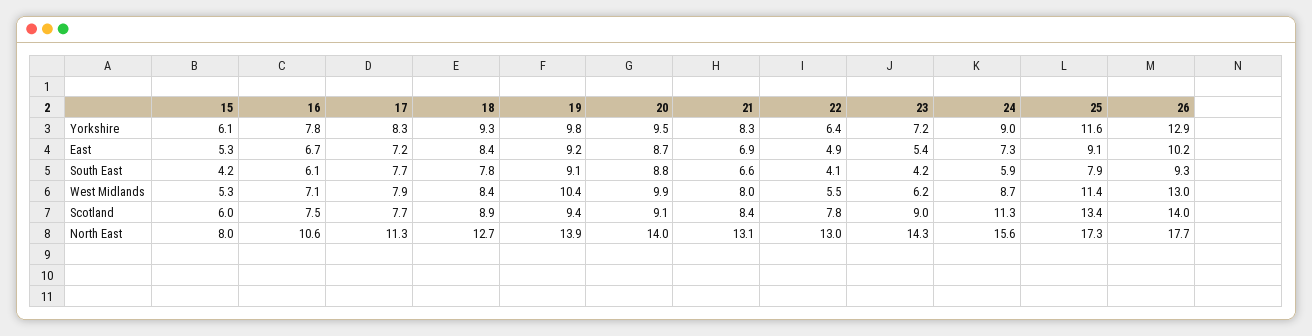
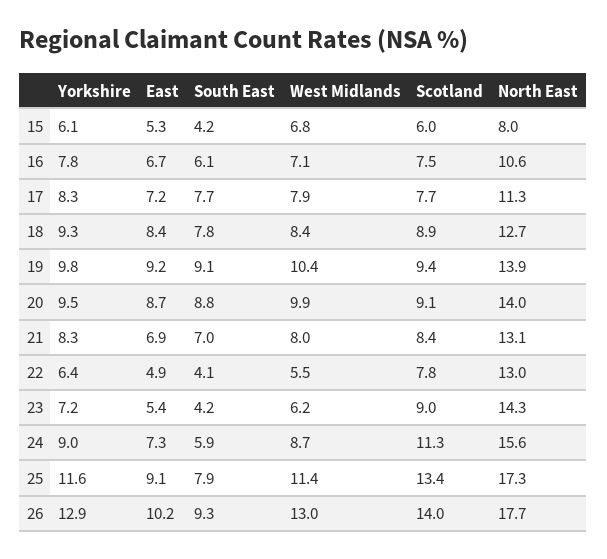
  {
    "15": {
      "Yorkshire": 6.1,
      "East": 5.3,
      "South East": 4.2,
-     "West Midlands": 5.3,
+     "West Midlands": 6.8,
      "Scotland": 6,
      "North East": 8
    },
    "16": {
      "Yorkshire": 7.8,
      "East": 6.7,
      "South East": 6.1,
      "West Midlands": 7.1,
      "Scotland": 7.5,
      "North East": 10.6
    },
    "17": {
      "Yorkshire": 8.3,
      "East": 7.2,
      "South East": 7.7,
      "West Midlands": 7.9,
      "Scotland": 7.7,
      "North East": 11.3
    },
    "18": {
      "Yorkshire": 9.3,
      "East": 8.4,
      "South East": 7.8,
      "West Midlands": 8.4,
      "Scotland": 8.9,
      "North East": 12.7
    },
    "19": {
      "Yorkshire": 9.8,
      "East": 9.2,
      "South East": 9.1,
      "West Midlands": 10.4,
      "Scotland": 9.4,
      "North East": 13.9
    },
    "20": {
      "Yorkshire": 9.5,
      "East": 8.7,
      "South East": 8.8,
      "West Midlands": 9.9,
      "Scotland": 9.1,
      "North East": 14
    },
    "21": {
      "Yorkshire": 8.3,
      "East": 6.9,
-     "South East": 6.6,
+     "South East": 7,
      "West Midlands": 8,
      "Scotland": 8.4,
      "North East": 13.1
    },
    "22": {
      "Yorkshire": 6.4,
      "East": 4.9,
      "South East": 4.1,
      "West Midlands": 5.5,
      "Scotland": 7.8,
      "North East": 13
    },
    "23": {
      "Yorkshire": 7.2,
      "East": 5.4,
      "South East": 4.2,
      "West Midlands": 6.2,
      "Scotland": 9,
      "North East": 14.3
    },
    "24": {
      "Yorkshire": 9,
      "East": 7.3,
      "South East": 5.9,
      "West Midlands": 8.7,
      "Scotland": 11.3,
      "North East": 15.6
    },
    "25": {
      "Yorkshire": 11.6,
      "East": 9.1,
      "South East": 7.9,
      "West Midlands": 11.4,
      "Scotland": 13.4,
      "North East": 17.3
    },
    "26": {
      "Yorkshire": 12.9,
      "East": 10.2,
      "South East": 9.3,
      "West Midlands": 13,
      "Scotland": 14,
      "North East": 17.7
    }
  }

